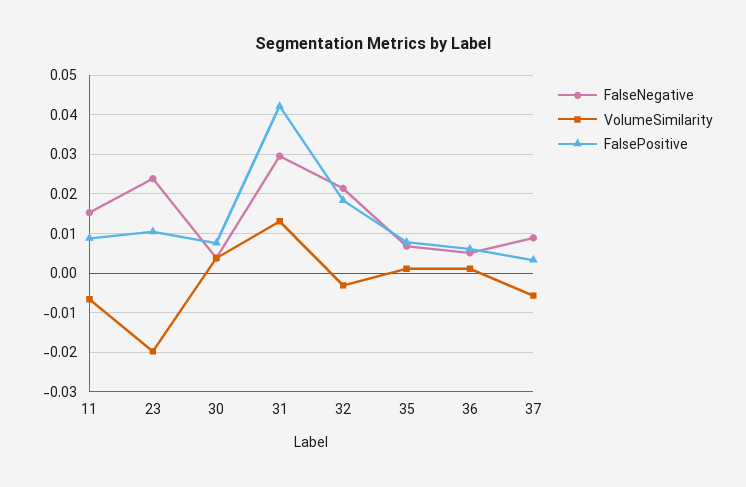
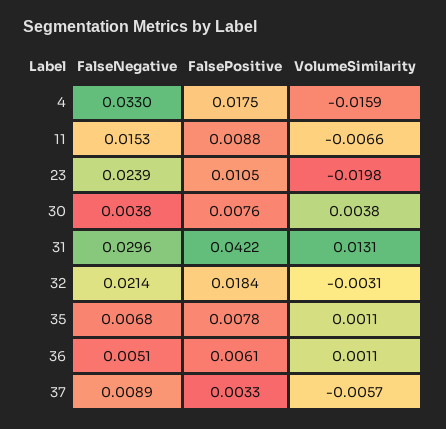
  {
    "FalseNegative": {
      "11": 0.0153,
      "23": 0.0239,
      "30": 0.0038,
      "31": 0.0296,
      "32": 0.0214,
      "35": 0.0068,
      "36": 0.0051,
-     "37": 0.0089
+     "37": 0.0089,
+     "4": 0.033
    },
    "VolumeSimilarity": {
      "11": -0.0066,
      "23": -0.0198,
      "30": 0.0038,
      "31": 0.0131,
      "32": -0.0031,
      "35": 0.0011,
      "36": 0.0011,
-     "37": -0.0057
+     "37": -0.0057,
+     "4": -0.0159
    },
    "FalsePositive": {
      "11": 0.0088,
      "23": 0.0105,
      "30": 0.0076,
      "31": 0.0422,
      "32": 0.0184,
      "35": 0.0078,
      "36": 0.0061,
-     "37": 0.0033
+     "37": 0.0033,
+     "4": 0.0175
    }
  }

